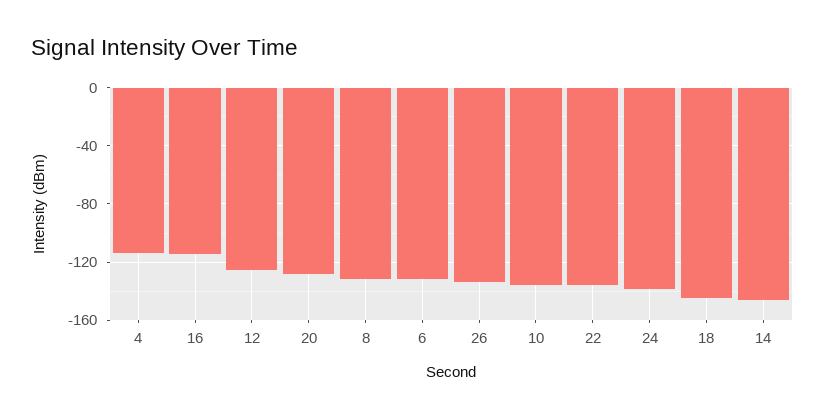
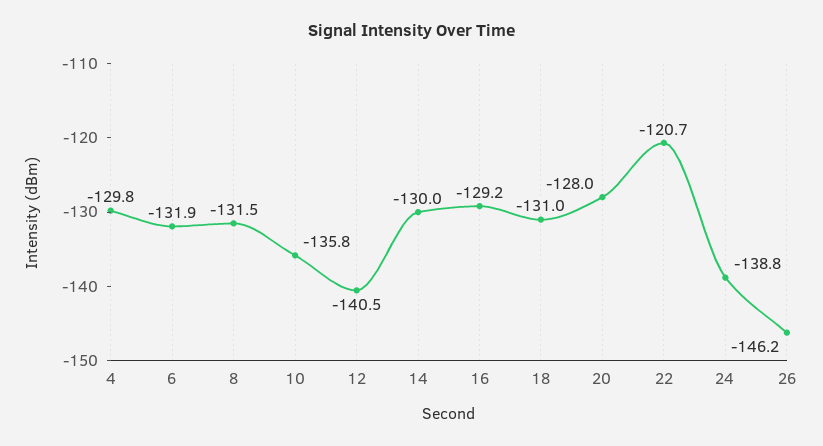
  {
-   "4": -115,
+   "4": -129.8,
-   "16": -115,
+   "16": -129.2,
-   "12": -125,
+   "12": -140.5,
    "20": -128,
    "8": -131.5,
    "6": -131.9,
-   "26": -135,
+   "26": -146.2,
    "10": -135.8,
-   "22": -135,
+   "22": -120.7,
    "24": -138.8,
-   "18": -145,
+   "18": -131,
-   "14": -145
+   "14": -130
  }

